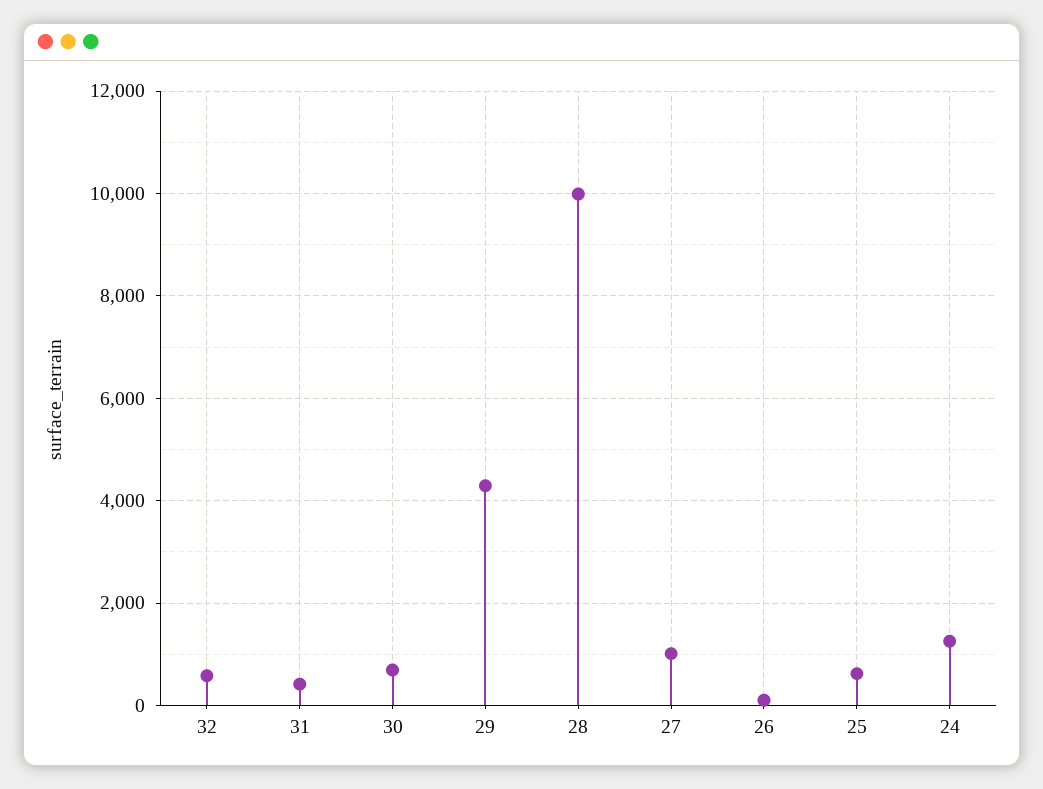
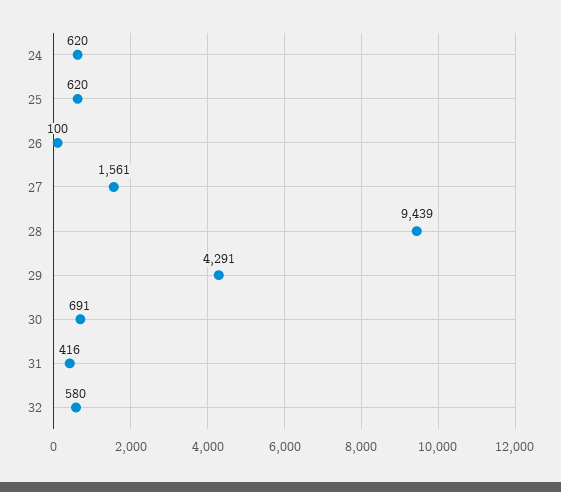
  {
    "32": 580,
    "31": 416,
    "30": 691,
    "29": 4291,
-   "28": 10000,
+   "28": 9439,
-   "27": 1000,
+   "27": 1561,
    "26": 100,
    "25": 620,
-   "24": 1200
+   "24": 620
  }

